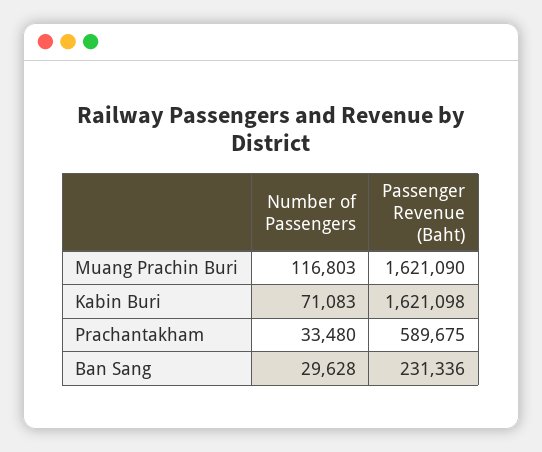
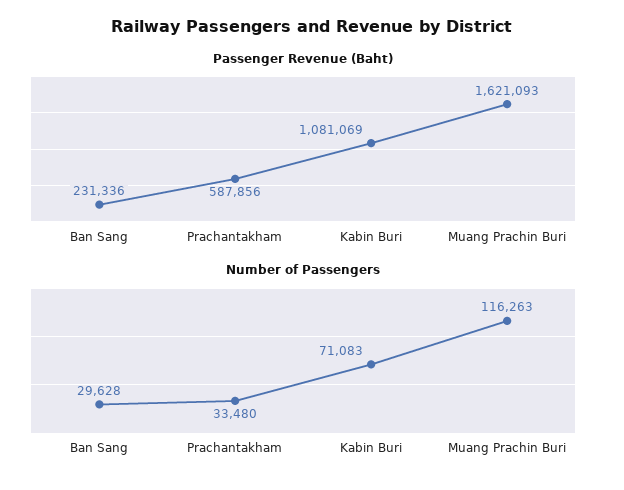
  {
    "Number of Passengers": {
-     "Muang Prachin Buri": 116803,
+     "Muang Prachin Buri": 116263,
      "Kabin Buri": 71083,
      "Prachantakham": 33480,
      "Ban Sang": 29628
    },
    "Passenger Revenue (Baht)": {
-     "Muang Prachin Buri": 1621090,
+     "Muang Prachin Buri": 1621093,
-     "Kabin Buri": 1621098,
+     "Kabin Buri": 1081069,
-     "Prachantakham": 589675,
+     "Prachantakham": 587856,
      "Ban Sang": 231336
    }
  }

